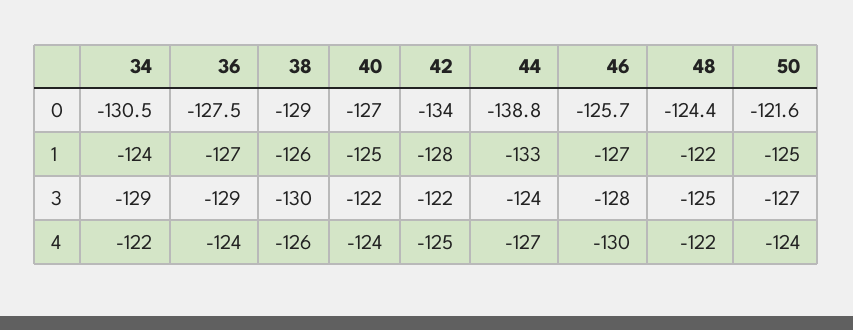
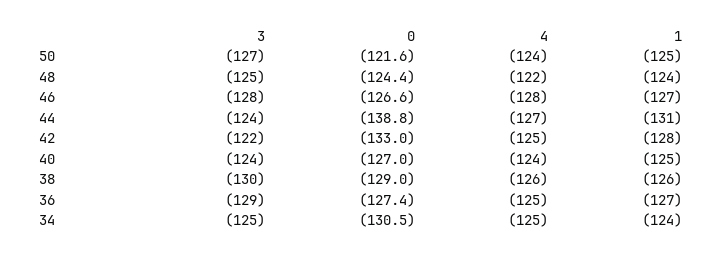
  {
    "34": {
      "0": -130.5,
      "1": -124,
-     "3": -129,
+     "3": -125,
-     "4": -122
+     "4": -125
    },
    "36": {
-     "0": -127.5,
+     "0": -127.4,
      "1": -127,
      "3": -129,
-     "4": -124
+     "4": -125
    },
    "38": {
      "0": -129,
      "1": -126,
      "3": -130,
      "4": -126
    },
    "40": {
      "0": -127,
      "1": -125,
-     "3": -122,
+     "3": -124,
      "4": -124
    },
    "42": {
-     "0": -134,
+     "0": -133,
      "1": -128,
      "3": -122,
      "4": -125
    },
    "44": {
      "0": -138.8,
-     "1": -133,
+     "1": -131,
      "3": -124,
      "4": -127
    },
    "46": {
-     "0": -125.7,
+     "0": -126.6,
      "1": -127,
      "3": -128,
-     "4": -130
+     "4": -128
    },
    "48": {
      "0": -124.4,
-     "1": -122,
+     "1": -124,
      "3": -125,
      "4": -122
    },
    "50": {
      "0": -121.6,
      "1": -125,
      "3": -127,
      "4": -124
    }
  }

